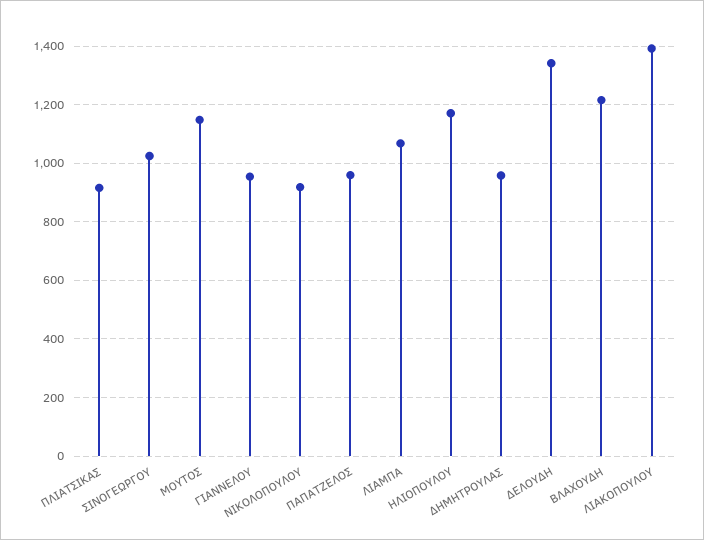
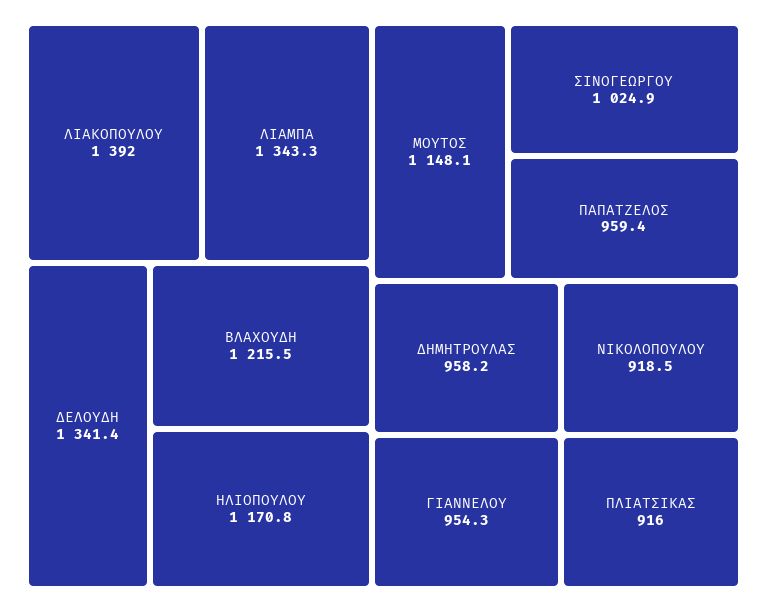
  {
    "ΠΛΙΑΤΣΙΚΑΣ": 916,
    "ΣΙΝΟΓΕΩΡΓΟΥ": 1024.9,
    "ΜΟΥΤΟΣ": 1148.1,
    "ΓΙΑΝΝΕΛΟΥ": 954.3,
    "ΝΙΚΟΛΟΠΟΥΛΟΥ": 918.5,
    "ΠΑΠΑΤΖΕΛΟΣ": 959.4,
-   "ΛΙΑΜΠΑ": 1075,
+   "ΛΙΑΜΠΑ": 1343.3,
    "ΗΛΙΟΠΟΥΛΟΥ": 1170.8,
    "ΔΗΜΗΤΡΟΥΛΑΣ": 958.2,
    "ΔΕΛΟΥΔΗ": 1341.4,
    "ΒΛΑΧΟΥΔΗ": 1215.5,
    "ΛΙΑΚΟΠΟΥΛΟΥ": 1392
  }

